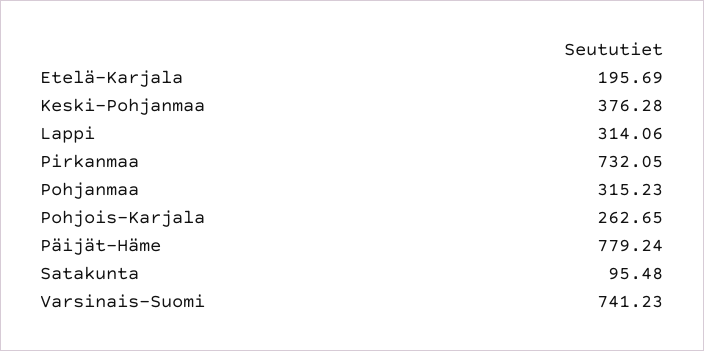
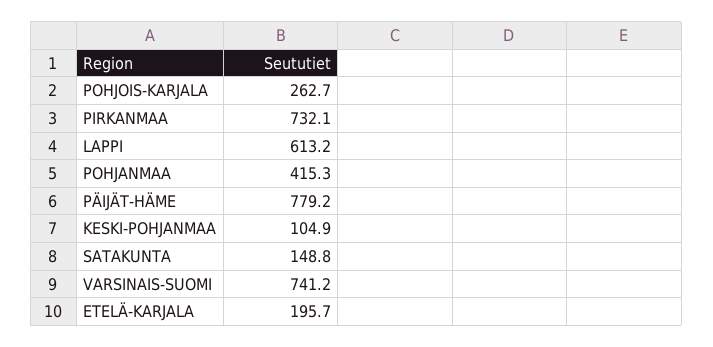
  {
    "Etelä-Karjala": 195.69,
-   "Keski-Pohjanmaa": 376.28,
+   "Keski-Pohjanmaa": 104.9,
-   "Lappi": 314.06,
+   "Lappi": 613.2,
    "Pirkanmaa": 732.05,
-   "Pohjanmaa": 315.23,
+   "Pohjanmaa": 415.3,
    "Pohjois-Karjala": 262.65,
    "Päijät-Häme": 779.24,
-   "Satakunta": 95.48,
+   "Satakunta": 148.8,
    "Varsinais-Suomi": 741.23
  }

